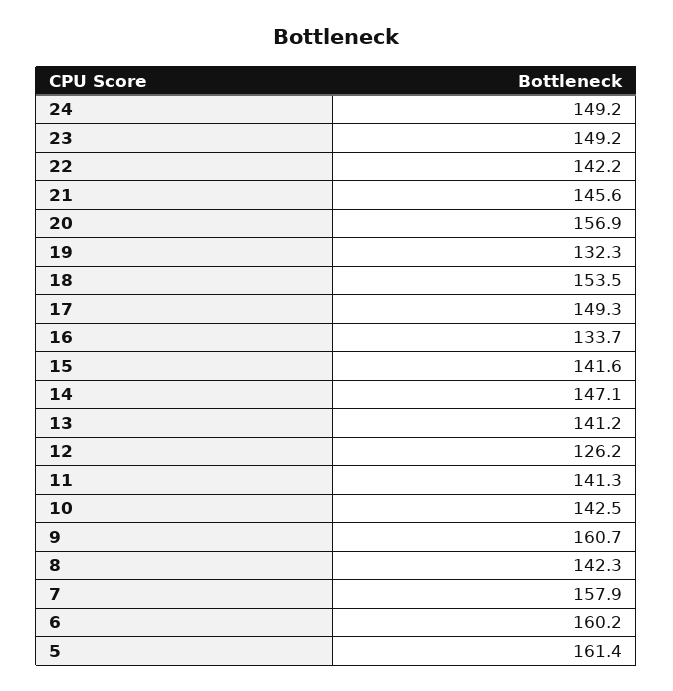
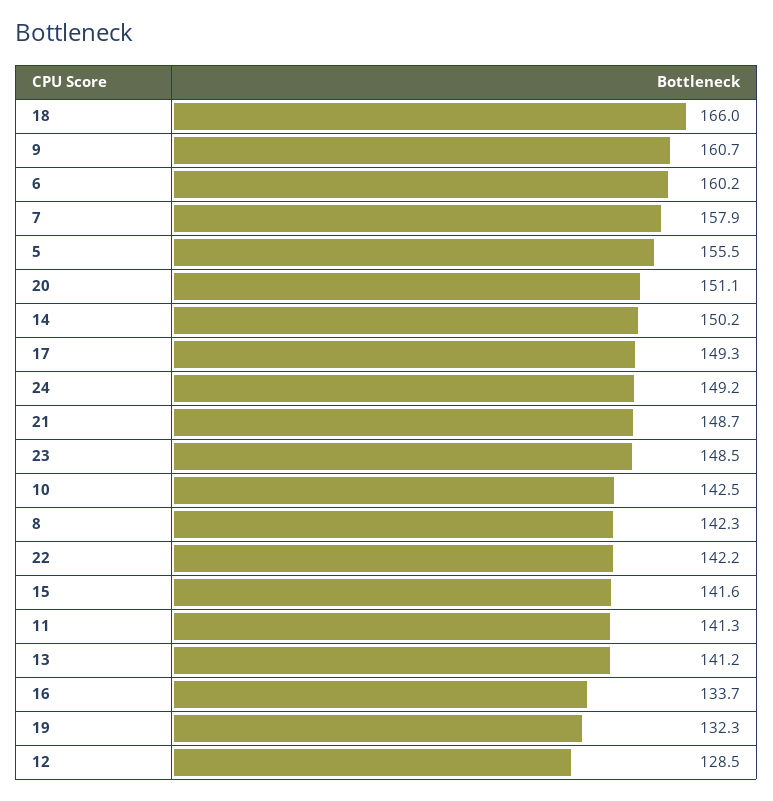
  {
    "24": 149.2,
-   "23": 149.2,
+   "23": 148.5,
    "22": 142.2,
-   "21": 145.6,
+   "21": 148.7,
-   "20": 156.9,
+   "20": 151.1,
    "19": 132.3,
-   "18": 153.5,
+   "18": 166,
    "17": 149.3,
    "16": 133.7,
    "15": 141.6,
-   "14": 147.1,
+   "14": 150.2,
    "13": 141.2,
-   "12": 126.2,
+   "12": 128.5,
    "11": 141.3,
    "10": 142.5,
    "9": 160.7,
    "8": 142.3,
    "7": 157.9,
    "6": 160.2,
-   "5": 161.4
+   "5": 155.5
  }

